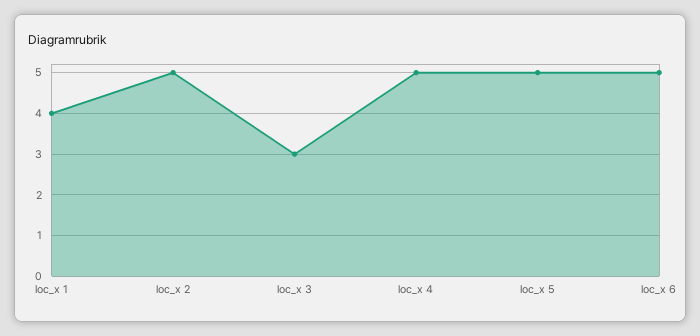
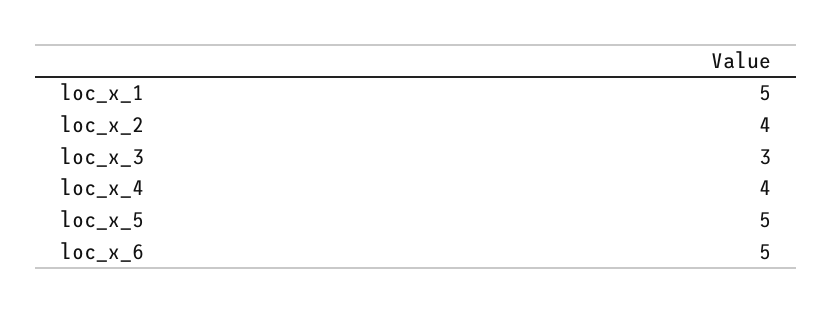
  {
-   "loc_x 1": 4,
+   "loc_x 1": 5,
-   "loc_x 2": 5,
+   "loc_x 2": 4,
    "loc_x 3": 3,
-   "loc_x 4": 5,
+   "loc_x 4": 4,
    "loc_x 5": 5,
    "loc_x 6": 5
  }

